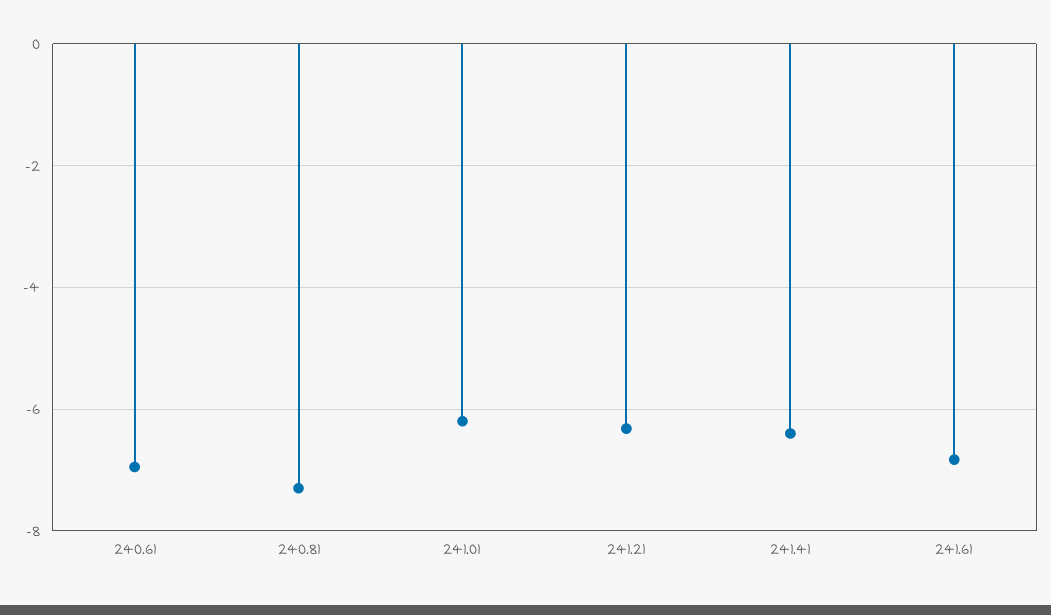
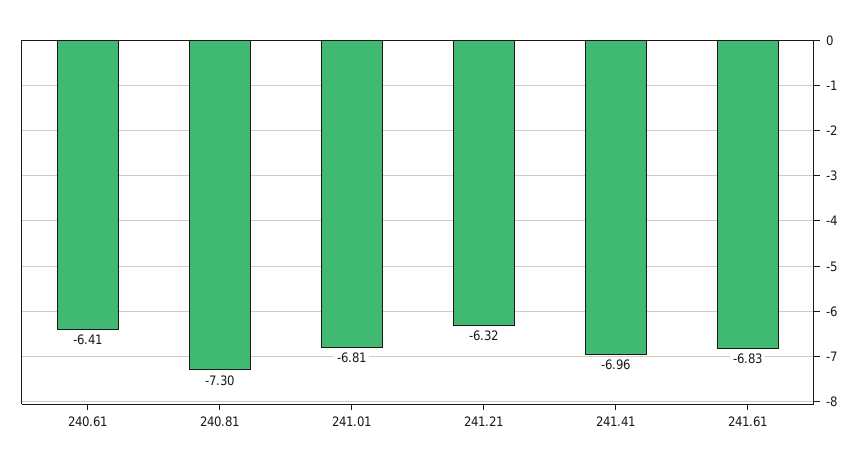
  {
-   "240.61": -7,
+   "240.61": -6.41,
    "240.81": -7.3,
-   "241.01": -6.2,
+   "241.01": -6.81,
    "241.21": -6.32,
-   "241.41": -6.4,
+   "241.41": -6.96,
    "241.61": -6.83
  }

